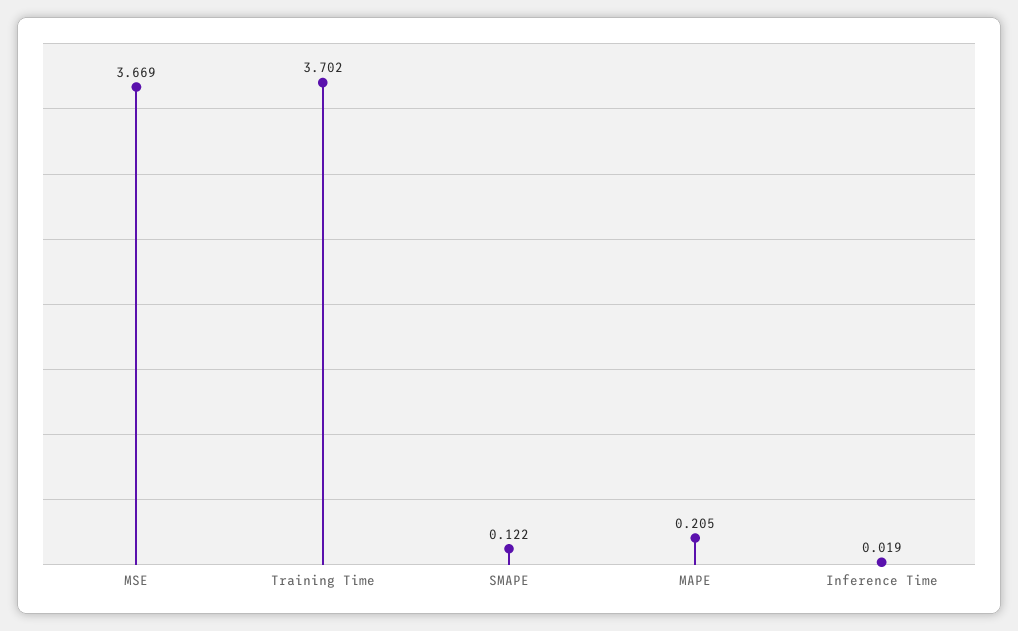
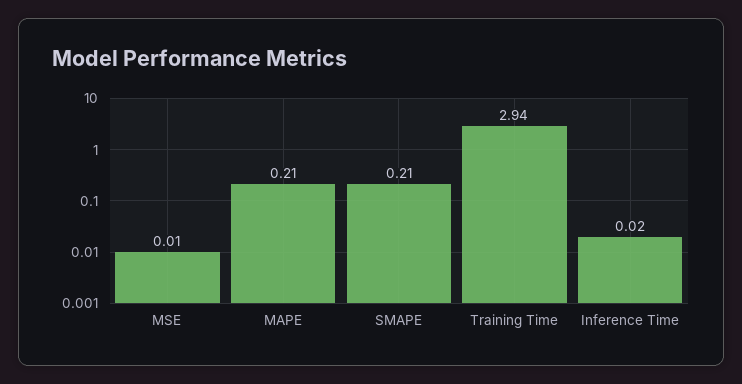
  {
-   "MSE": 3.669,
+   "MSE": 0.01,
-   "Training Time": 3.702,
+   "Training Time": 2.94,
-   "SMAPE": 0.122,
+   "SMAPE": 0.21,
    "MAPE": 0.205,
    "Inference Time": 0.019
  }

